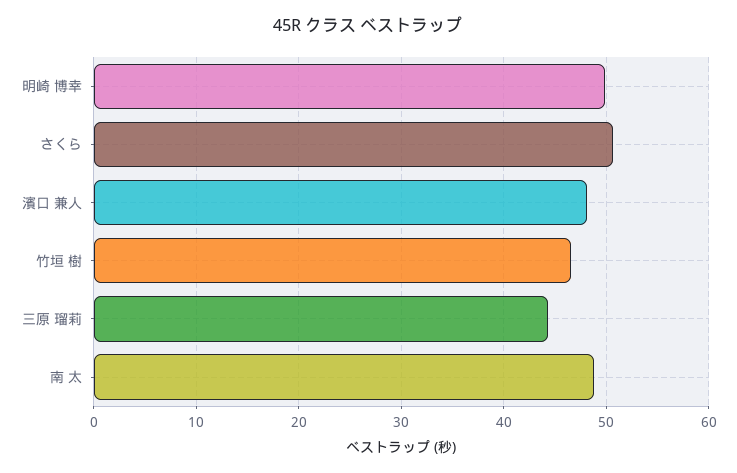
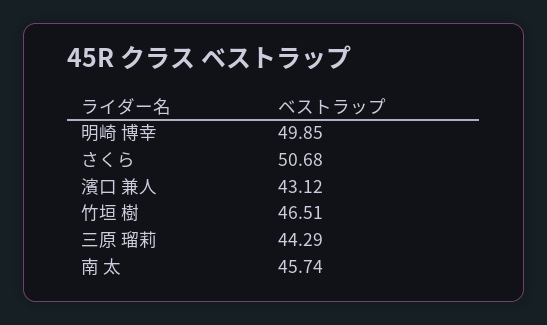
  {
    "明崎 博幸": 49.85,
    "さくら": 50.68,
-   "濱口 兼人": 48,
+   "濱口 兼人": 43.12,
    "竹垣 樹": 46.51,
    "三原 瑠莉": 44.29,
-   "南 太": 49
+   "南 太": 45.74
  }

